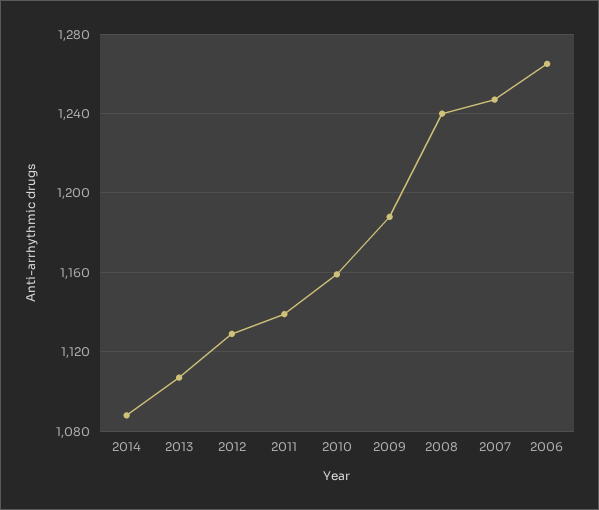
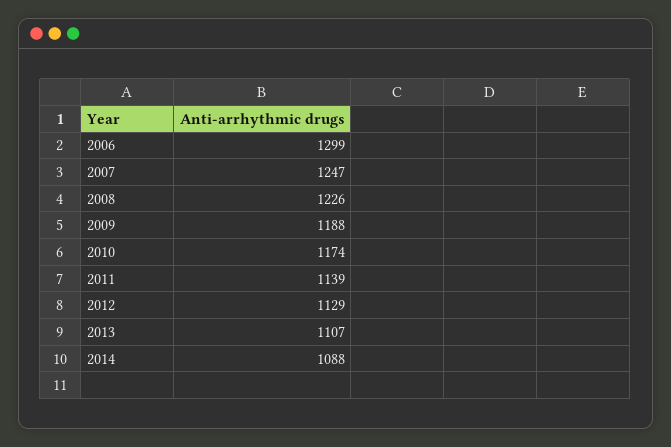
  {
    "2014": 1088,
    "2013": 1107,
    "2012": 1129,
    "2011": 1139,
-   "2010": 1160,
+   "2010": 1174,
    "2009": 1188,
-   "2008": 1240,
+   "2008": 1226,
    "2007": 1247,
-   "2006": 1265
+   "2006": 1299
  }

